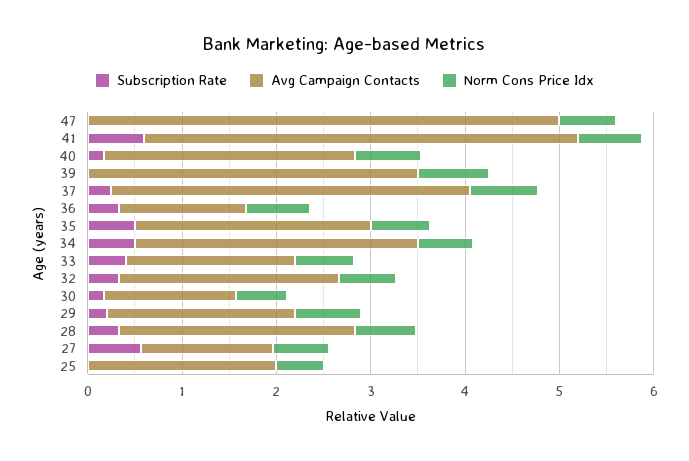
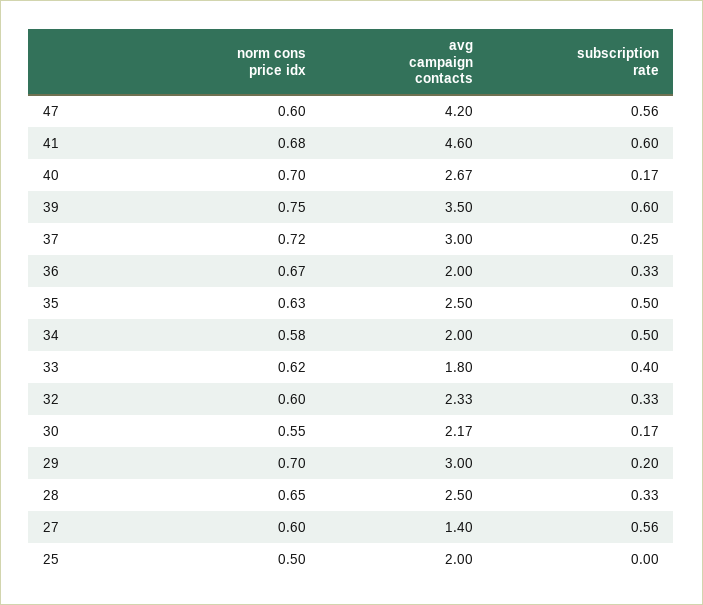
  {
    "Subscription Rate": {
-     "47": 0,
+     "47": 0.56,
      "41": 0.6,
      "40": 0.17,
-     "39": 0,
+     "39": 0.6,
      "37": 0.25,
      "36": 0.33,
      "35": 0.5,
      "34": 0.5,
      "33": 0.4,
      "32": 0.33,
      "30": 0.17,
      "29": 0.2,
      "28": 0.33,
      "27": 0.56,
      "25": 0
    },
    "Avg Campaign Contacts": {
-     "47": 5,
+     "47": 4.2,
      "41": 4.6,
      "40": 2.67,
      "39": 3.5,
-     "37": 3.8,
+     "37": 3,
-     "36": 1.4,
+     "36": 2,
      "35": 2.5,
-     "34": 3,
+     "34": 2,
      "33": 1.8,
      "32": 2.33,
-     "30": 1.4,
+     "30": 2.17,
-     "29": 2,
+     "29": 3,
      "28": 2.5,
      "27": 1.4,
      "25": 2
    },
    "Norm Cons Price Idx": {
      "47": 0.6,
      "41": 0.68,
      "40": 0.7,
      "39": 0.75,
      "37": 0.72,
      "36": 0.67,
      "35": 0.63,
      "34": 0.58,
      "33": 0.62,
      "32": 0.6,
      "30": 0.55,
      "29": 0.7,
      "28": 0.65,
      "27": 0.6,
      "25": 0.5
    }
  }

